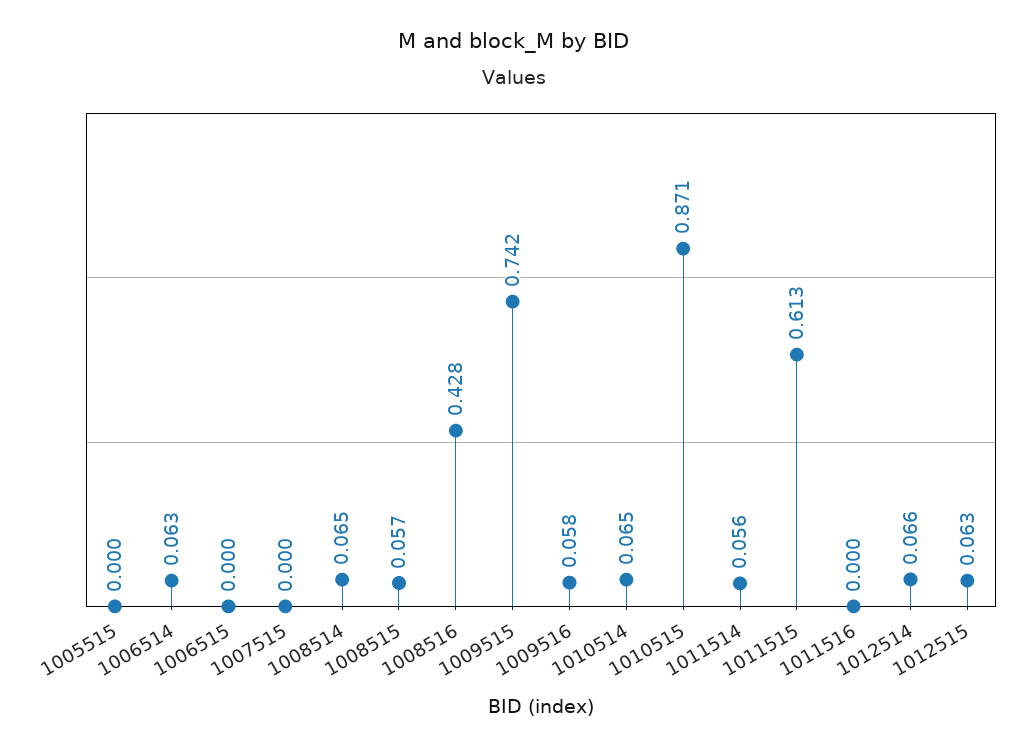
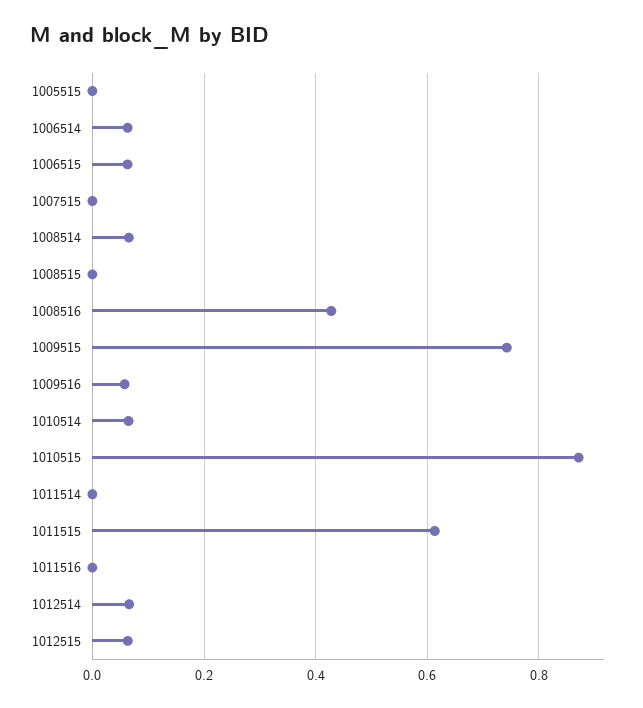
  {
    "1005515": 0,
    "1006514": 0.063,
-   "1006515": 0,
+   "1006515": 0.06,
    "1007515": 0,
    "1008514": 0.065,
-   "1008515": 0.057,
+   "1008515": 0,
    "1008516": 0.428,
    "1009515": 0.742,
    "1009516": 0.058,
    "1010514": 0.065,
    "1010515": 0.871,
-   "1011514": 0.056,
+   "1011514": 0,
    "1011515": 0.613,
    "1011516": 0,
    "1012514": 0.066,
    "1012515": 0.063
  }

